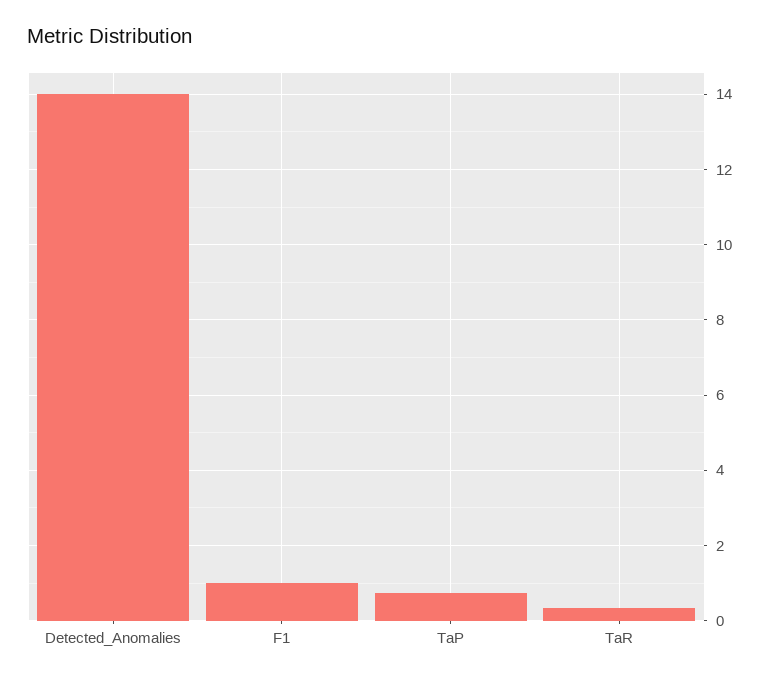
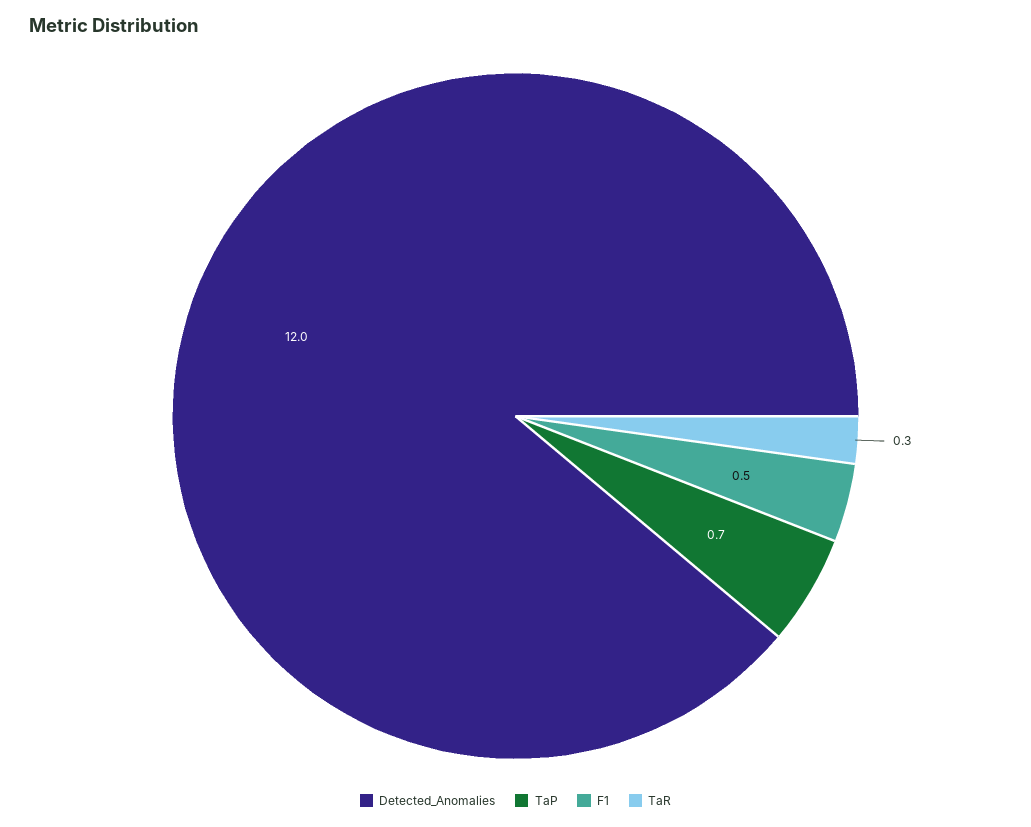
  {
-   "Detected_Anomalies": 14,
+   "Detected_Anomalies": 12,
-   "F1": 1,
+   "F1": 0.5,
    "TaP": 0.7,
    "TaR": 0.3
  }

